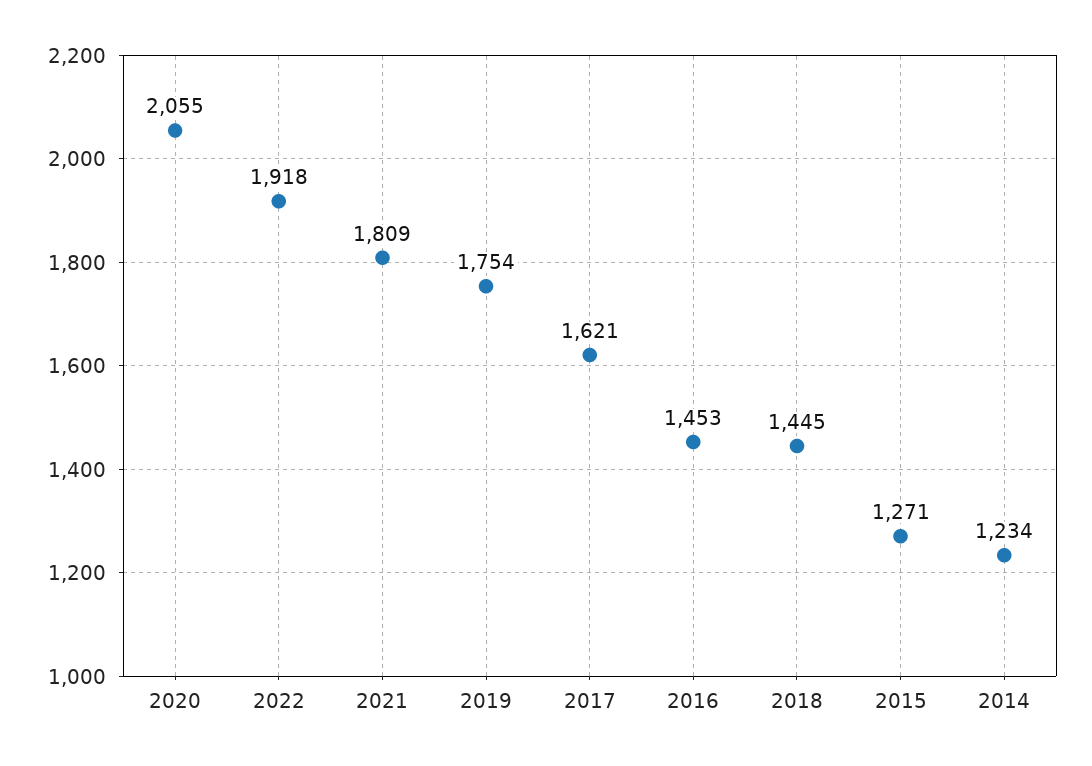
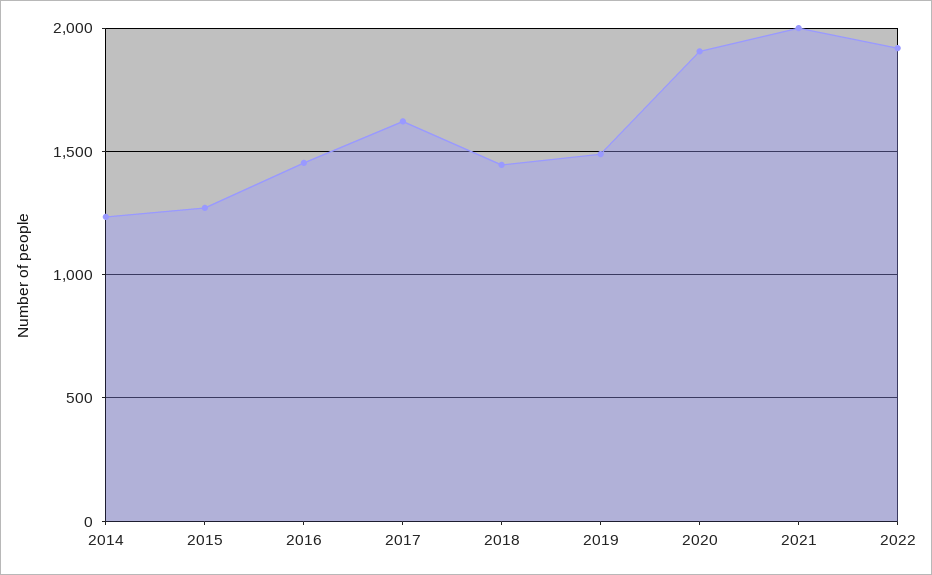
  {
-   "2020": 2055,
+   "2020": 1900,
    "2022": 1918,
-   "2021": 1809,
+   "2021": 2000,
-   "2019": 1754,
+   "2019": 1500,
    "2017": 1621,
    "2016": 1453,
    "2018": 1445,
    "2015": 1271,
    "2014": 1234
  }

